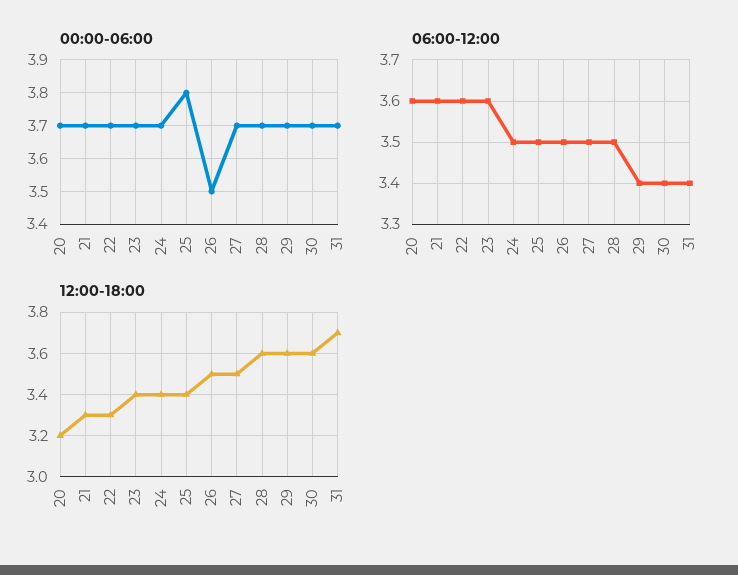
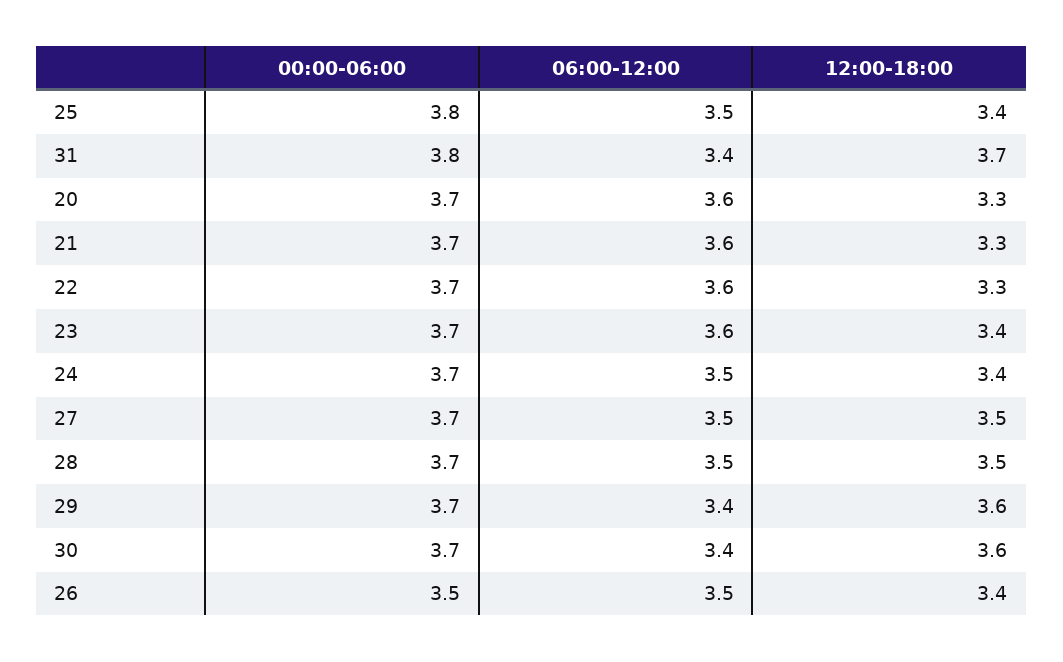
  {
    "00:00-06:00": {
      "20": 3.7,
      "21": 3.7,
      "22": 3.7,
      "23": 3.7,
      "24": 3.7,
      "25": 3.8,
      "26": 3.5,
      "27": 3.7,
      "28": 3.7,
      "29": 3.7,
      "30": 3.7,
-     "31": 3.7
+     "31": 3.8
    },
    "06:00-12:00": {
      "20": 3.6,
      "21": 3.6,
      "22": 3.6,
      "23": 3.6,
      "24": 3.5,
      "25": 3.5,
      "26": 3.5,
      "27": 3.5,
      "28": 3.5,
      "29": 3.4,
      "30": 3.4,
      "31": 3.4
    },
    "12:00-18:00": {
-     "20": 3.2,
+     "20": 3.3,
      "21": 3.3,
      "22": 3.3,
      "23": 3.4,
      "24": 3.4,
      "25": 3.4,
-     "26": 3.5,
+     "26": 3.4,
      "27": 3.5,
-     "28": 3.6,
+     "28": 3.5,
      "29": 3.6,
      "30": 3.6,
      "31": 3.7
    }
  }

